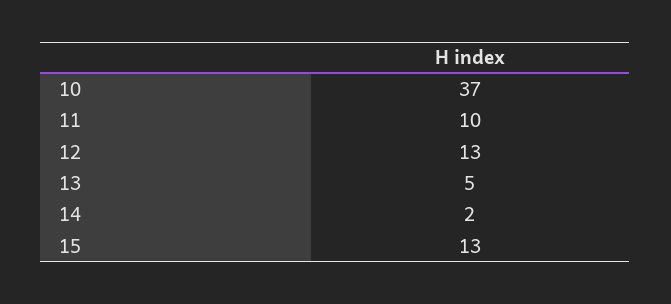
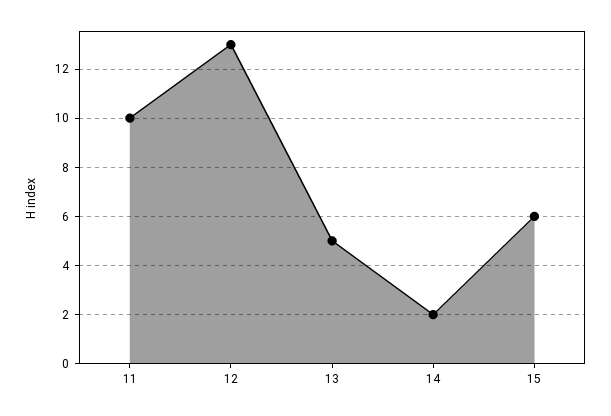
  {
-   "10": 37,
    "11": 10,
    "12": 13,
    "13": 5,
    "14": 2,
-   "15": 13
+   "15": 6
  }

